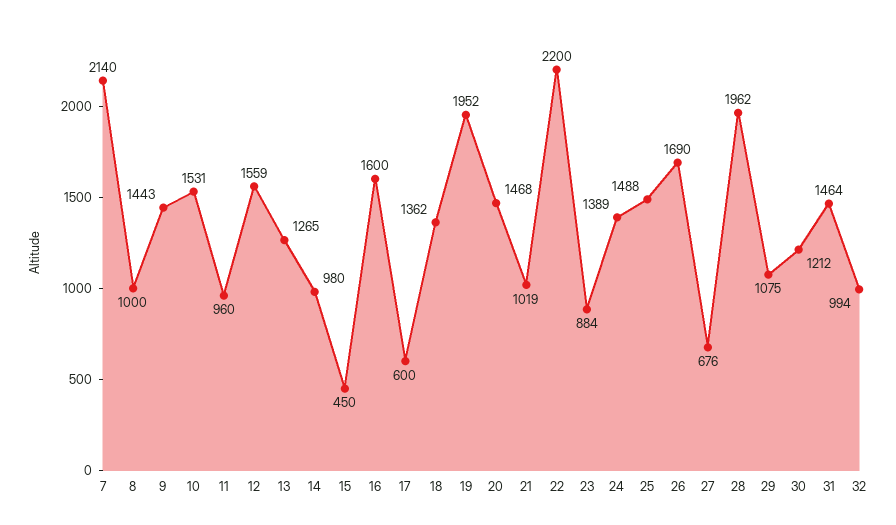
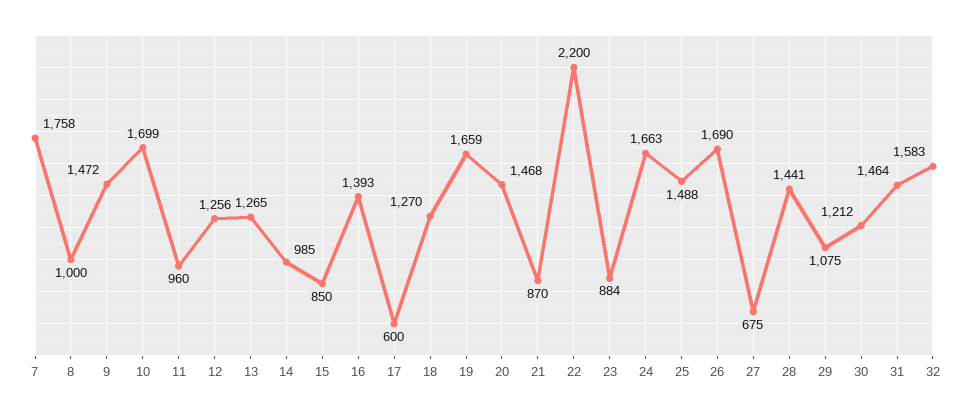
  {
-   "7": 2140,
+   "7": 1758,
    "8": 1000,
-   "9": 1443,
+   "9": 1472,
-   "10": 1531,
+   "10": 1699,
    "11": 960,
-   "12": 1559,
+   "12": 1256,
    "13": 1265,
-   "14": 980,
+   "14": 985,
-   "15": 450,
+   "15": 850,
-   "16": 1600,
+   "16": 1393,
    "17": 600,
-   "18": 1362,
+   "18": 1270,
-   "19": 1952,
+   "19": 1659,
    "20": 1468,
-   "21": 1019,
+   "21": 870,
    "22": 2200,
    "23": 884,
-   "24": 1389,
+   "24": 1663,
    "25": 1488,
    "26": 1690,
-   "27": 676,
+   "27": 675,
-   "28": 1962,
+   "28": 1441,
    "29": 1075,
    "30": 1212,
    "31": 1464,
-   "32": 994
+   "32": 1583
  }

